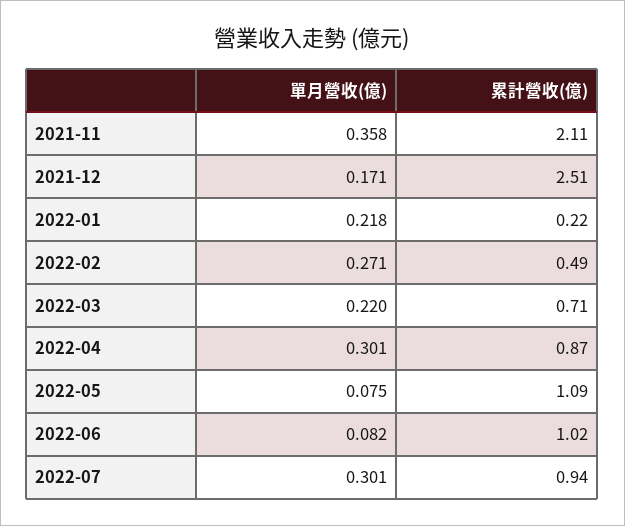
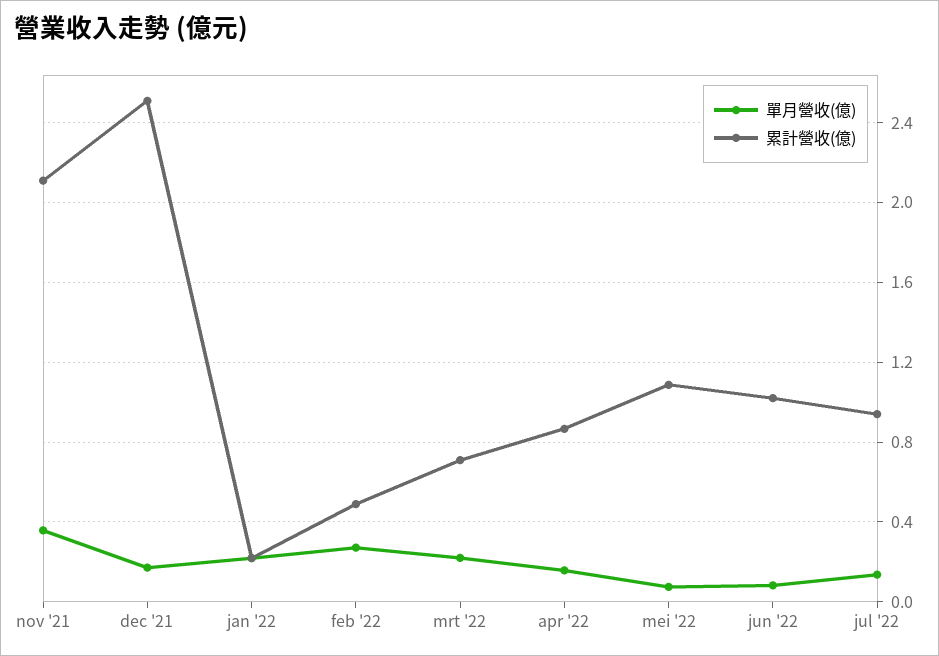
  {
    "單月營收(億)": {
      "2021-11": 0.358,
      "2021-12": 0.171,
      "2022-01": 0.218,
      "2022-02": 0.271,
      "2022-03": 0.22,
-     "2022-04": 0.301,
+     "2022-04": 0.15,
      "2022-05": 0.075,
      "2022-06": 0.082,
-     "2022-07": 0.301
+     "2022-07": 0.15
    },
    "累計營收(億)": {
      "2021-11": 2.11,
      "2021-12": 2.51,
      "2022-01": 0.22,
      "2022-02": 0.49,
      "2022-03": 0.71,
      "2022-04": 0.87,
      "2022-05": 1.09,
      "2022-06": 1.02,
      "2022-07": 0.94
    }
  }

